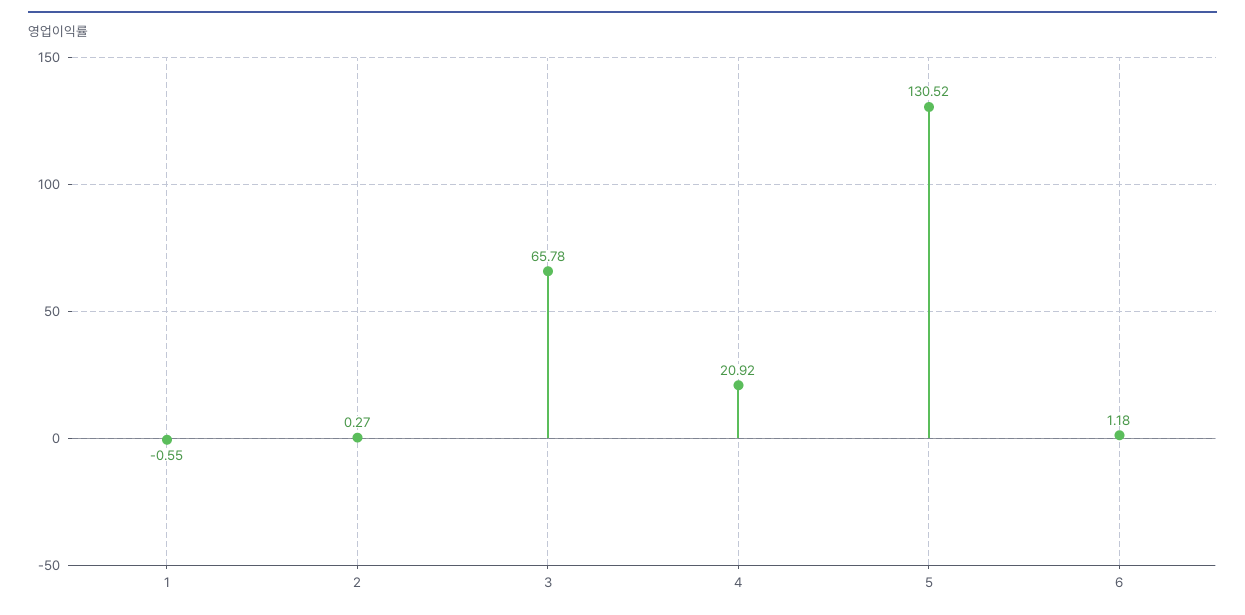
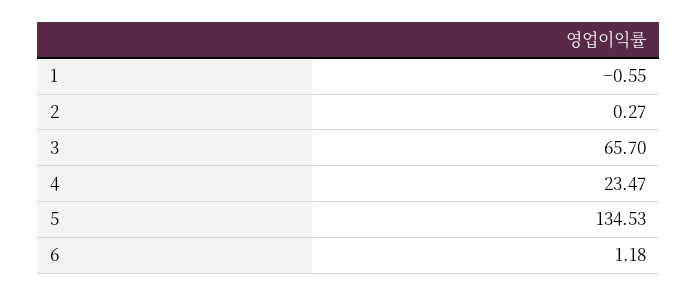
  {
    "1": -0.55,
    "2": 0.27,
-   "3": 65.78,
+   "3": 65.7,
-   "4": 20.92,
+   "4": 23.47,
-   "5": 130.52,
+   "5": 134.53,
    "6": 1.18
  }

